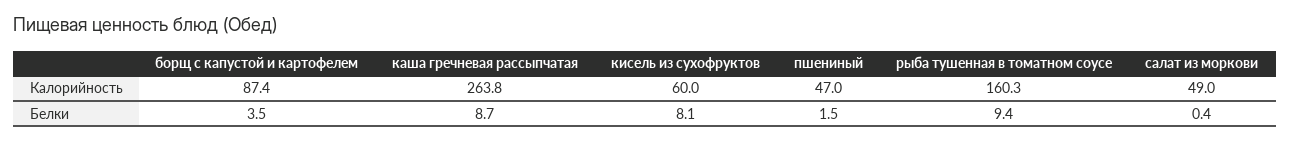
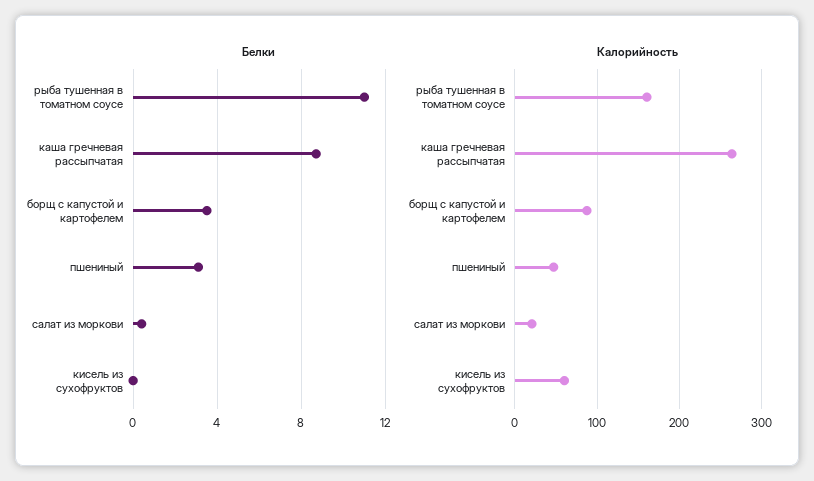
  {
    "Калорийность": {
      "борщ с капустой и картофелем": 87.4,
      "каша гречневая рассыпчатая": 263.8,
      "кисель из сухофруктов": 60,
      "пшениный": 47,
      "рыба тушенная в томатном соусе": 160.3,
-     "салат из моркови": 49
+     "салат из моркови": 20
    },
    "Белки": {
      "борщ с капустой и картофелем": 3.5,
      "каша гречневая рассыпчатая": 8.7,
-     "кисель из сухофруктов": 8.1,
+     "кисель из сухофруктов": 0,
-     "пшениный": 1.5,
+     "пшениный": 3,
-     "рыба тушенная в томатном соусе": 9.4,
+     "рыба тушенная в томатном соусе": 11,
      "салат из моркови": 0.4
    }
  }

